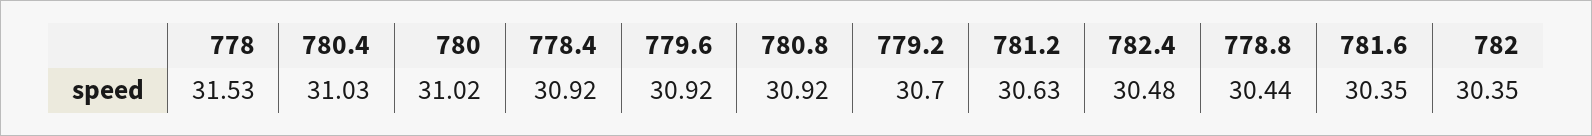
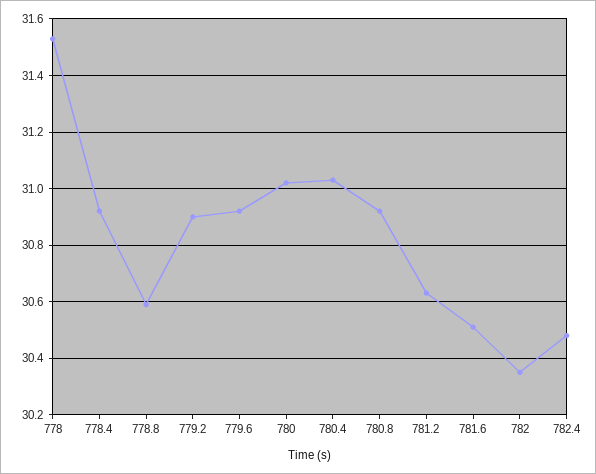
  {
    "778": 31.53,
    "780.4": 31.03,
    "780": 31.02,
    "778.4": 30.92,
    "779.6": 30.92,
    "780.8": 30.92,
-   "779.2": 30.7,
+   "779.2": 30.9,
    "781.2": 30.63,
    "782.4": 30.48,
-   "778.8": 30.44,
+   "778.8": 30.6,
-   "781.6": 30.35,
+   "781.6": 30.5,
    "782": 30.35
  }

